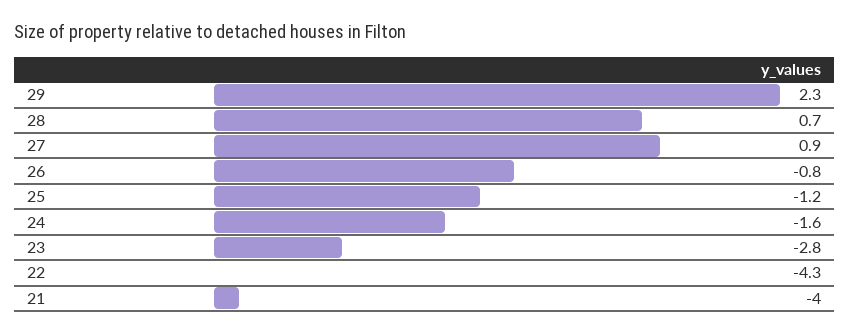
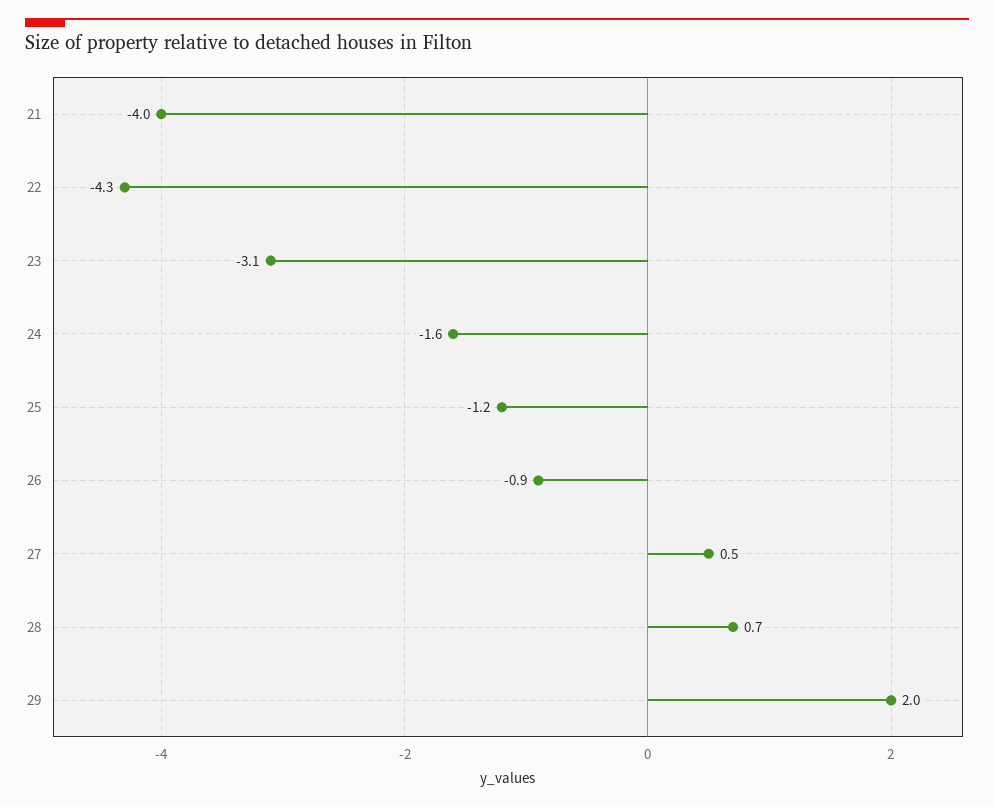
  {
-   "29": 2.3,
+   "29": 2,
    "28": 0.7,
-   "27": 0.9,
+   "27": 0.5,
-   "26": -0.8,
+   "26": -0.9,
    "25": -1.2,
    "24": -1.6,
-   "23": -2.8,
+   "23": -3.1,
    "22": -4.3,
    "21": -4
  }

